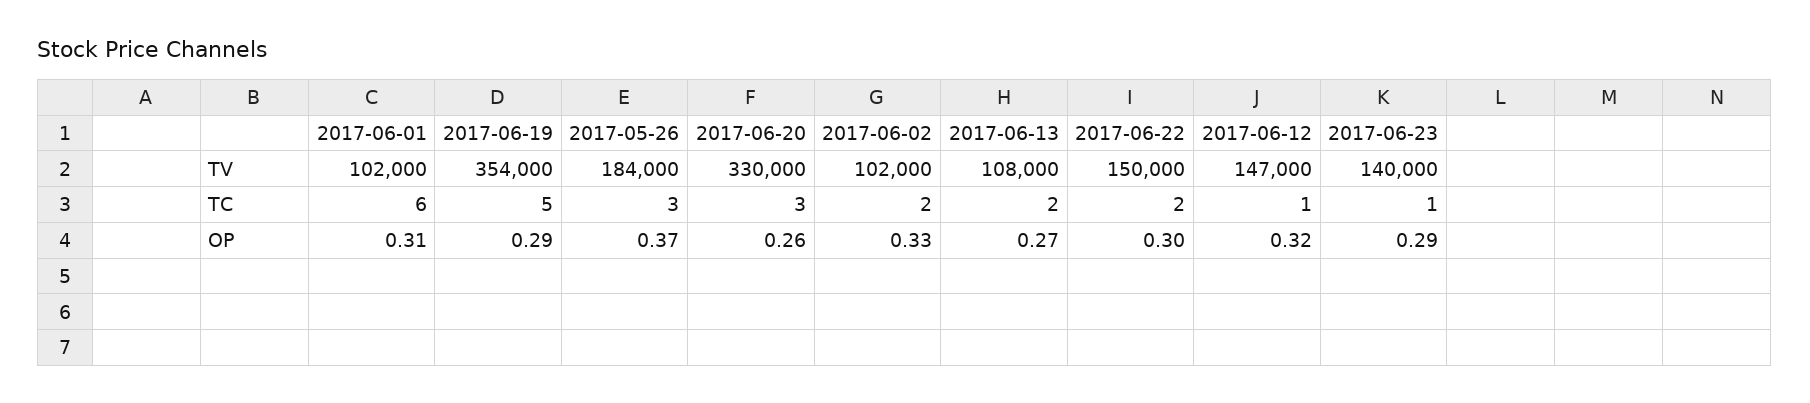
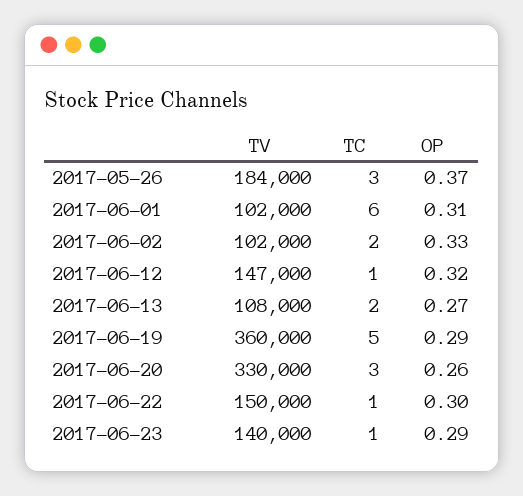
  {
    "2017-06-01": {
      "TV": 102000,
      "TC": 6,
      "OP": 0.31
    },
    "2017-06-19": {
-     "TV": 354000,
+     "TV": 360000,
      "TC": 5,
      "OP": 0.29
    },
    "2017-05-26": {
      "TV": 184000,
      "TC": 3,
      "OP": 0.37
    },
    "2017-06-20": {
      "TV": 330000,
      "TC": 3,
      "OP": 0.26
    },
    "2017-06-02": {
      "TV": 102000,
      "TC": 2,
      "OP": 0.33
    },
    "2017-06-13": {
      "TV": 108000,
      "TC": 2,
      "OP": 0.27
    },
    "2017-06-22": {
      "TV": 150000,
-     "TC": 2,
+     "TC": 1,
      "OP": 0.3
    },
    "2017-06-12": {
      "TV": 147000,
      "TC": 1,
      "OP": 0.32
    },
    "2017-06-23": {
      "TV": 140000,
      "TC": 1,
      "OP": 0.29
    }
  }

